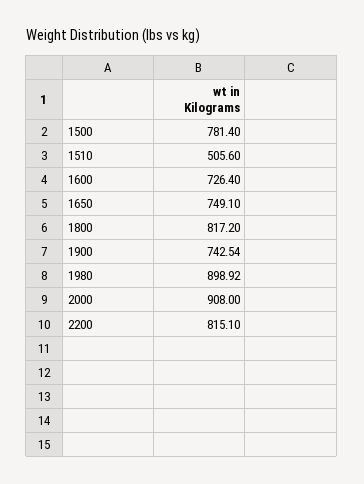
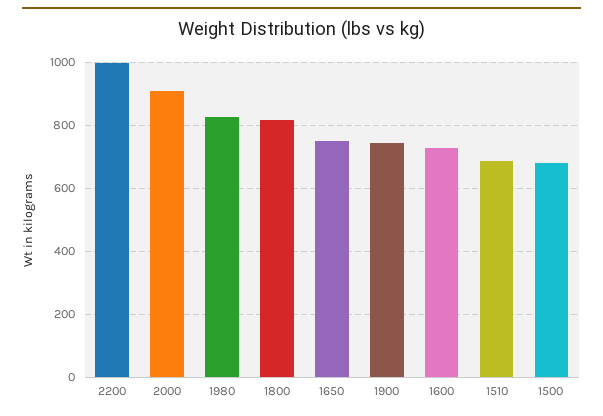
  {
-   "1500": 781.4,
+   "1500": 680,
-   "1510": 505.6,
+   "1510": 680,
    "1600": 726.4,
    "1650": 749.1,
    "1800": 817.2,
    "1900": 742.54,
-   "1980": 898.92,
+   "1980": 820,
    "2000": 908,
-   "2200": 815.1
+   "2200": 1000
  }

